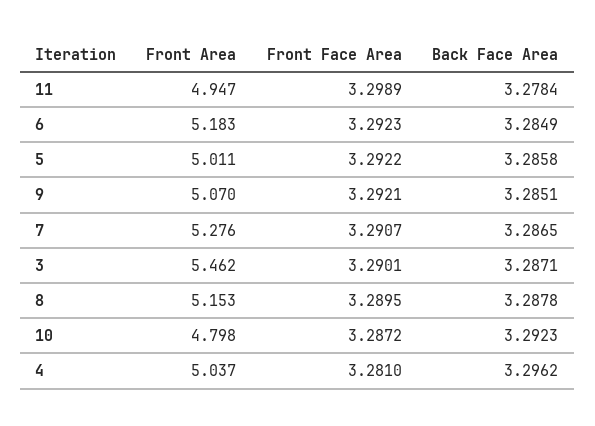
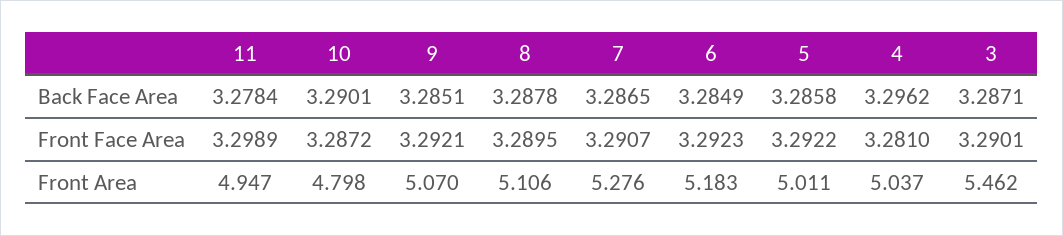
  {
    "Front Area": {
      "11": 4.947,
      "6": 5.183,
      "5": 5.011,
      "9": 5.07,
      "7": 5.276,
      "3": 5.462,
-     "8": 5.153,
+     "8": 5.106,
      "10": 4.798,
      "4": 5.037
    },
    "Front Face Area": {
      "11": 3.2989,
      "6": 3.2923,
      "5": 3.2922,
      "9": 3.2921,
      "7": 3.2907,
      "3": 3.2901,
      "8": 3.2895,
      "10": 3.2872,
      "4": 3.281
    },
    "Back Face Area": {
      "11": 3.2784,
      "6": 3.2849,
      "5": 3.2858,
      "9": 3.2851,
      "7": 3.2865,
      "3": 3.2871,
      "8": 3.2878,
-     "10": 3.2923,
+     "10": 3.2901,
      "4": 3.2962
    }
  }

